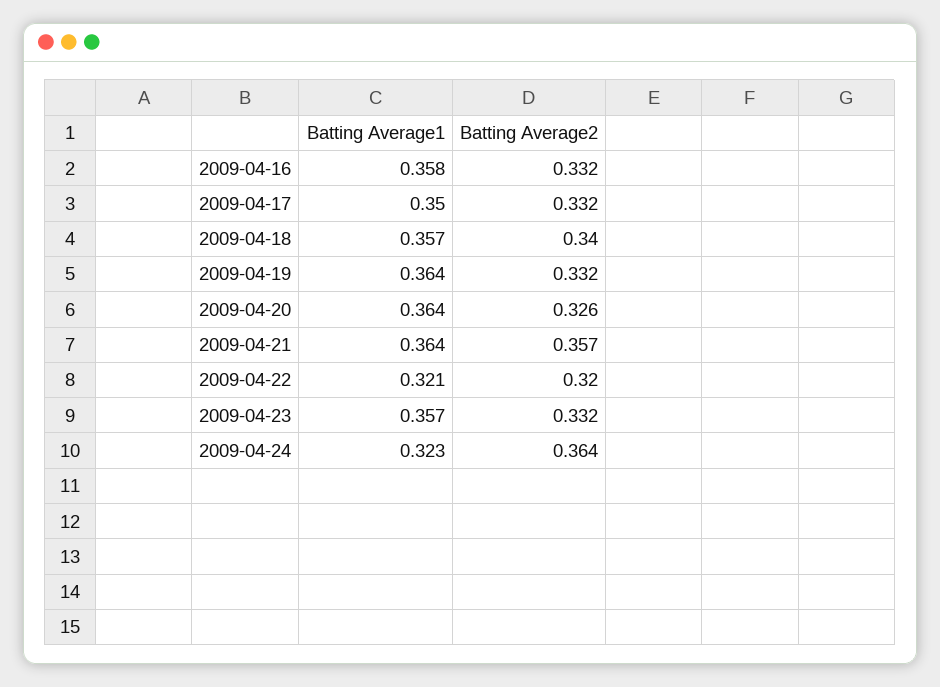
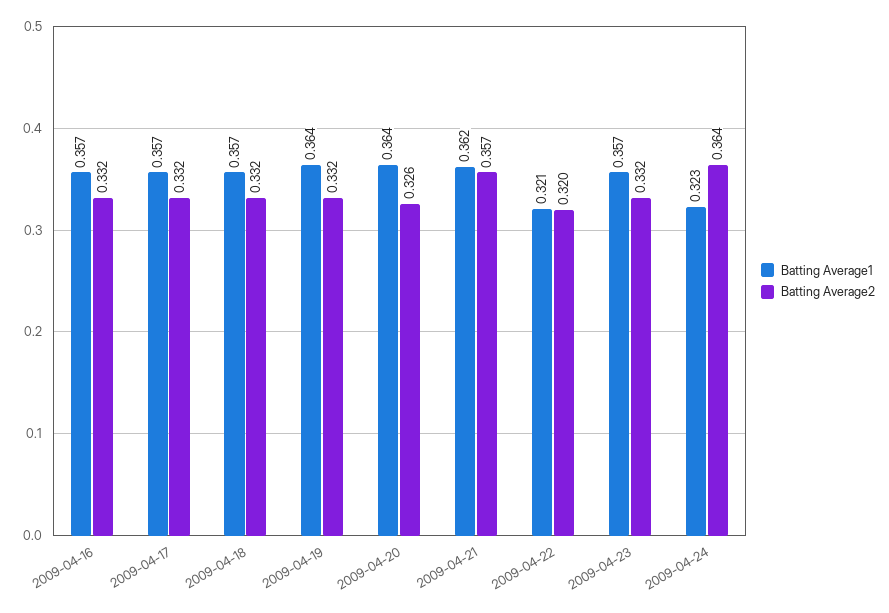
  {
    "Batting Average1": {
-     "2009-04-16": 0.358,
+     "2009-04-16": 0.357,
-     "2009-04-17": 0.35,
+     "2009-04-17": 0.357,
      "2009-04-18": 0.357,
      "2009-04-19": 0.364,
      "2009-04-20": 0.364,
-     "2009-04-21": 0.364,
+     "2009-04-21": 0.362,
      "2009-04-22": 0.321,
      "2009-04-23": 0.357,
      "2009-04-24": 0.323
    },
    "Batting Average2": {
      "2009-04-16": 0.332,
      "2009-04-17": 0.332,
-     "2009-04-18": 0.34,
+     "2009-04-18": 0.332,
      "2009-04-19": 0.332,
      "2009-04-20": 0.326,
      "2009-04-21": 0.357,
      "2009-04-22": 0.32,
      "2009-04-23": 0.332,
      "2009-04-24": 0.364
    }
  }

